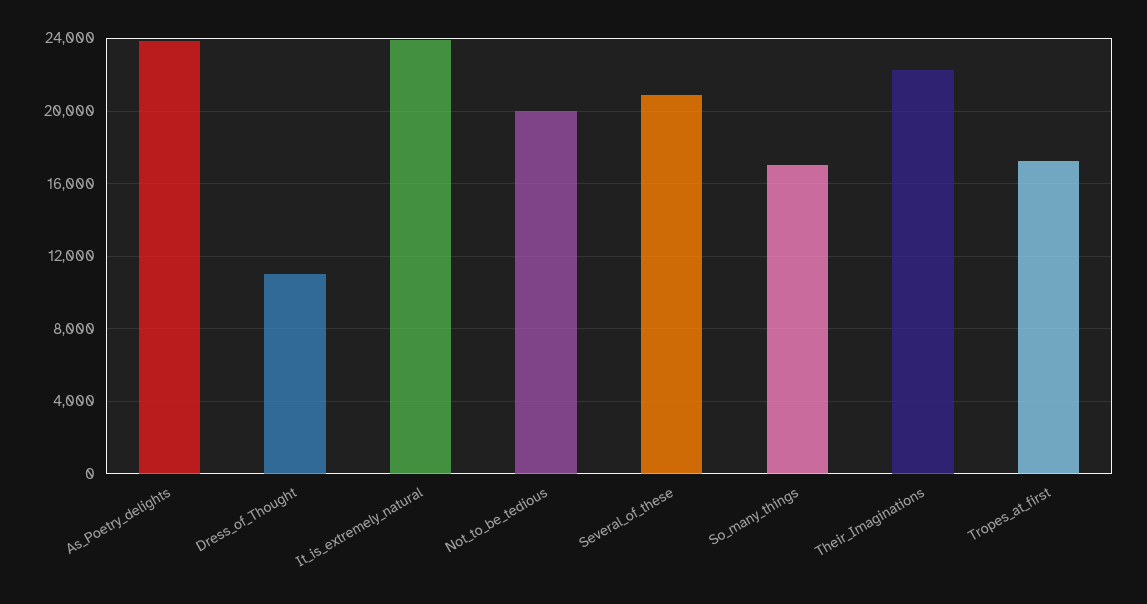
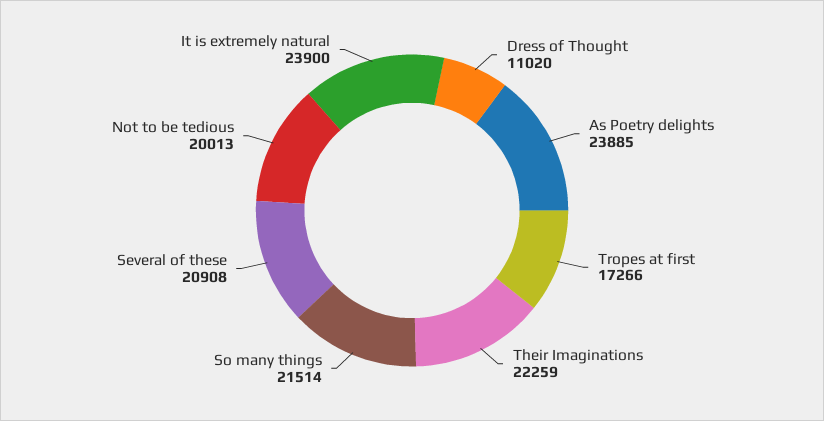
  {
    "As_Poetry_delights": 23885,
    "Dress_of_Thought": 11020,
    "It_is_extremely_natural": 23900,
    "Not_to_be_tedious": 20013,
    "Several_of_these": 20908,
-   "So_many_things": 17000,
+   "So_many_things": 21514,
    "Their_Imaginations": 22259,
    "Tropes_at_first": 17266
  }

